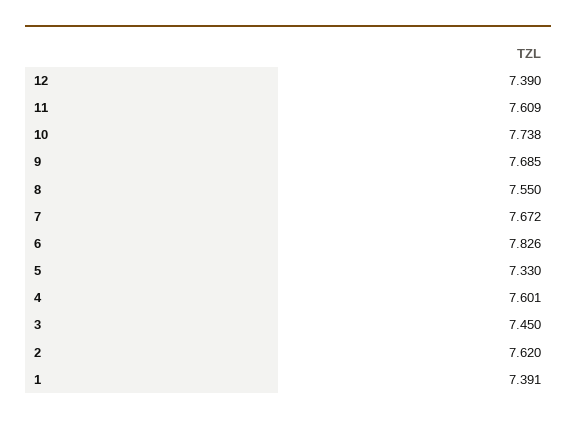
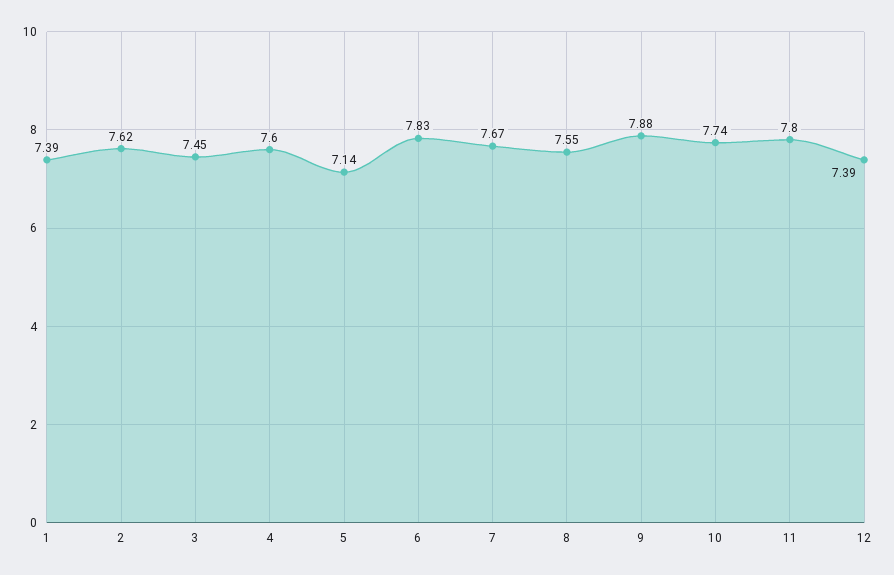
  {
    "12": 7.39,
-   "11": 7.609,
+   "11": 7.8,
    "10": 7.738,
-   "9": 7.685,
+   "9": 7.88,
    "8": 7.55,
    "7": 7.672,
    "6": 7.826,
-   "5": 7.33,
+   "5": 7.14,
    "4": 7.601,
    "3": 7.45,
    "2": 7.62,
    "1": 7.391
  }

